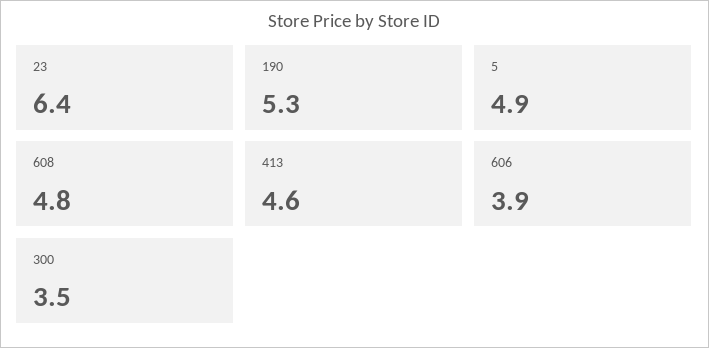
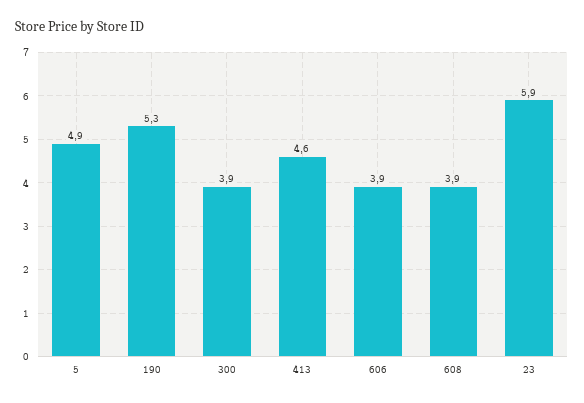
  {
-   "23": 6.4,
+   "23": 5.9,
    "190": 5.3,
    "5": 4.9,
-   "608": 4.8,
+   "608": 3.9,
    "413": 4.6,
    "606": 3.9,
-   "300": 3.5
+   "300": 3.9
  }

